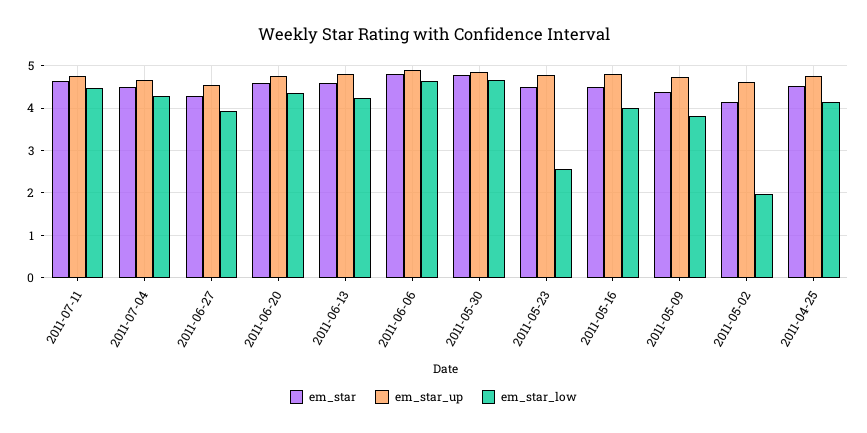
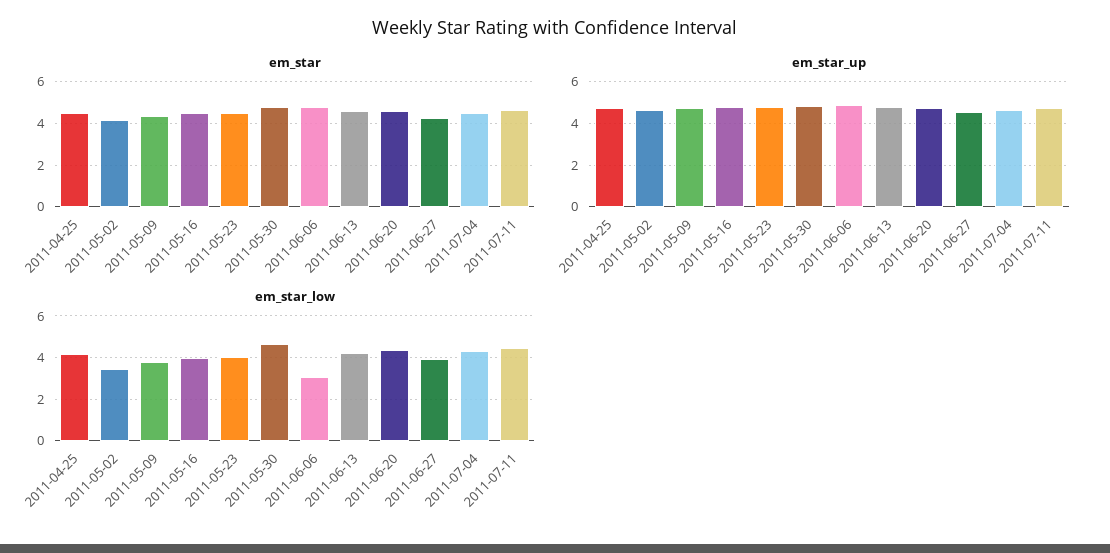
  {
    "em_star": {
      "2011-07-11": 4.6,
      "2011-07-04": 4.4,
      "2011-06-27": 4.2,
      "2011-06-20": 4.6,
      "2011-06-13": 4.6,
      "2011-06-06": 4.8,
      "2011-05-30": 4.8,
      "2011-05-23": 4.4,
      "2011-05-16": 4.6,
      "2011-05-09": 4.4,
      "2011-05-02": 4.2,
      "2011-04-25": 4.6
    },
    "em_star_up": {
      "2011-07-11": 4.8,
      "2011-07-04": 4.6,
      "2011-06-27": 4.6,
      "2011-06-20": 4.8,
      "2011-06-13": 4.8,
      "2011-06-06": 5,
      "2011-05-30": 4.8,
      "2011-05-23": 4.8,
      "2011-05-16": 4.8,
      "2011-05-09": 4.8,
      "2011-05-02": 4.6,
      "2011-04-25": 4.8
    },
    "em_star_low": {
      "2011-07-11": 4.4,
      "2011-07-04": 4.2,
      "2011-06-27": 4,
      "2011-06-20": 4.4,
      "2011-06-13": 4.2,
-     "2011-06-06": 4.6,
+     "2011-06-06": 3,
      "2011-05-30": 4.6,
-     "2011-05-23": 2.6,
+     "2011-05-23": 4,
      "2011-05-16": 4,
      "2011-05-09": 3.8,
-     "2011-05-02": 2,
+     "2011-05-02": 3.5,
      "2011-04-25": 4.2
    }
  }

